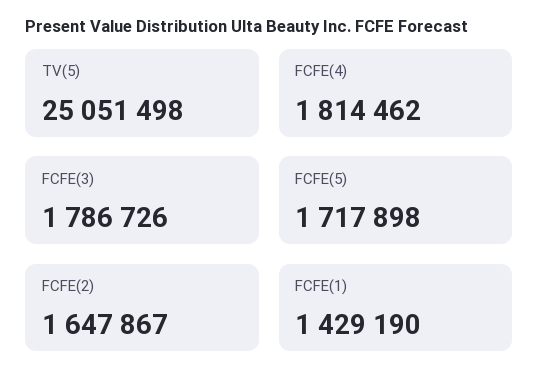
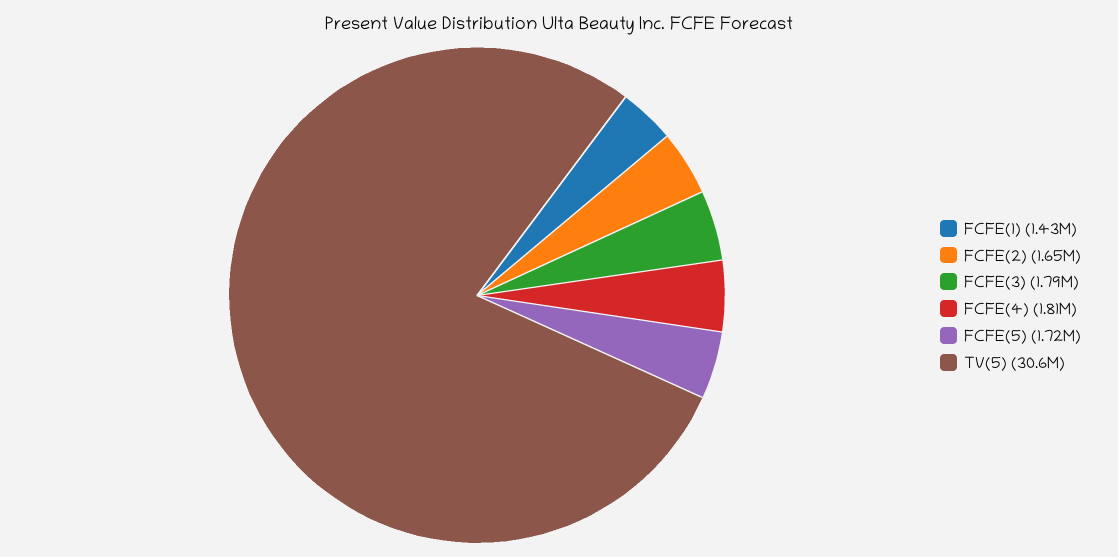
  {
-   "TV(5)": 25051498,
+   "TV(5)": 30600000,
    "FCFE(4)": 1814462,
    "FCFE(3)": 1786726,
    "FCFE(5)": 1717898,
    "FCFE(2)": 1647867,
    "FCFE(1)": 1429190
  }

